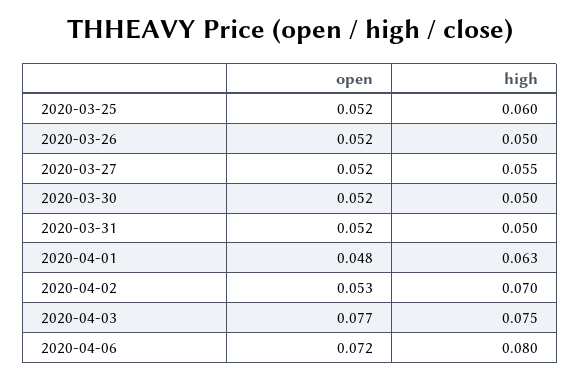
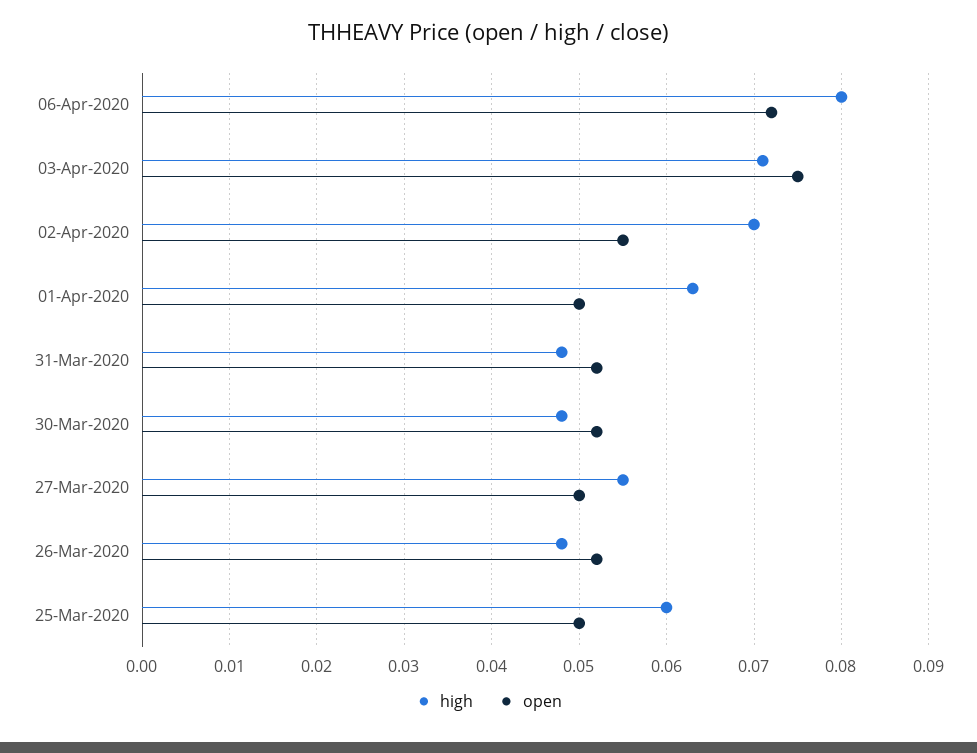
  {
    "open": {
-     "2020-03-25": 0.052,
+     "2020-03-25": 0.05,
      "2020-03-26": 0.052,
-     "2020-03-27": 0.052,
+     "2020-03-27": 0.05,
      "2020-03-30": 0.052,
      "2020-03-31": 0.052,
-     "2020-04-01": 0.048,
+     "2020-04-01": 0.05,
-     "2020-04-02": 0.053,
+     "2020-04-02": 0.055,
-     "2020-04-03": 0.077,
+     "2020-04-03": 0.075,
      "2020-04-06": 0.072
    },
    "high": {
      "2020-03-25": 0.06,
-     "2020-03-26": 0.05,
+     "2020-03-26": 0.048,
      "2020-03-27": 0.055,
-     "2020-03-30": 0.05,
+     "2020-03-30": 0.048,
-     "2020-03-31": 0.05,
+     "2020-03-31": 0.048,
      "2020-04-01": 0.063,
      "2020-04-02": 0.07,
-     "2020-04-03": 0.075,
+     "2020-04-03": 0.071,
      "2020-04-06": 0.08
    }
  }

